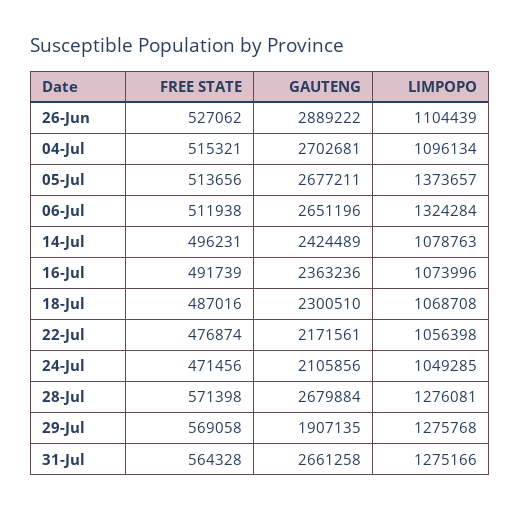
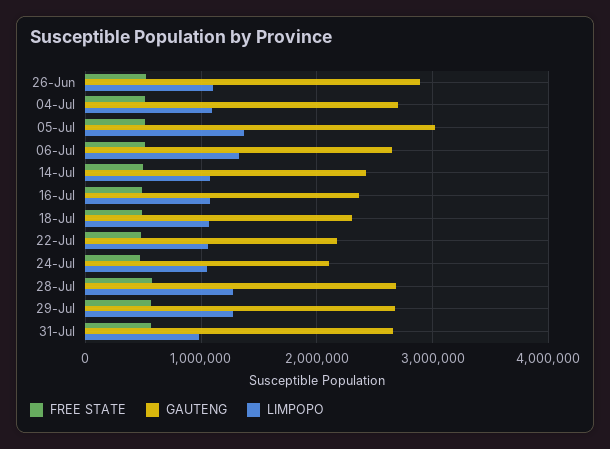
  {
    "FREE STATE": {
      "26-Jun": 527062,
      "04-Jul": 515321,
      "05-Jul": 513656,
      "06-Jul": 511938,
      "14-Jul": 496231,
      "16-Jul": 491739,
      "18-Jul": 487016,
      "22-Jul": 476874,
      "24-Jul": 471456,
      "28-Jul": 571398,
      "29-Jul": 569058,
      "31-Jul": 564328
    },
    "GAUTENG": {
      "26-Jun": 2889222,
      "04-Jul": 2702681,
-     "05-Jul": 2677211,
+     "05-Jul": 3000000,
      "06-Jul": 2651196,
      "14-Jul": 2424489,
      "16-Jul": 2363236,
      "18-Jul": 2300510,
      "22-Jul": 2171561,
      "24-Jul": 2105856,
      "28-Jul": 2679884,
-     "29-Jul": 1907135,
+     "29-Jul": 2700000,
      "31-Jul": 2661258
    },
    "LIMPOPO": {
      "26-Jun": 1104439,
      "04-Jul": 1096134,
      "05-Jul": 1373657,
      "06-Jul": 1324284,
      "14-Jul": 1078763,
      "16-Jul": 1073996,
      "18-Jul": 1068708,
      "22-Jul": 1056398,
      "24-Jul": 1049285,
      "28-Jul": 1276081,
      "29-Jul": 1275768,
-     "31-Jul": 1275166
+     "31-Jul": 1000000
    }
  }

